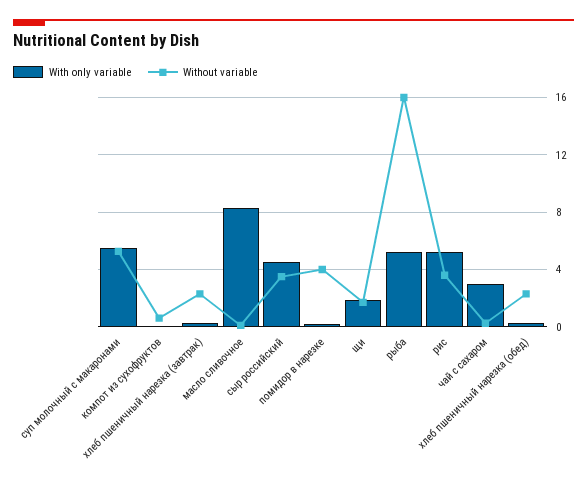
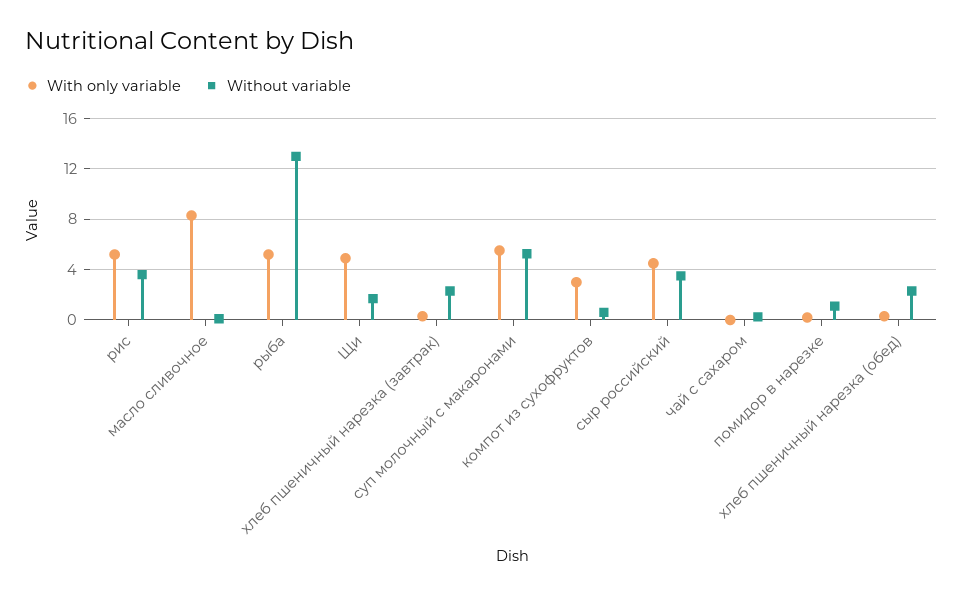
  {
    "With only variable": {
      "суп молочный с макаронами": 5.5,
-     "компот из сухофруктов": 0,
+     "компот из сухофруктов": 3,
      "хлеб пшеничный нарезка (завтрак)": 0.5,
      "масло сливочное": 8.5,
      "сыр российский": 4.5,
      "помидор в нарезке": 0,
-     "щи": 2,
+     "щи": 5,
      "рыба": 5,
      "рис": 5,
-     "чай с сахаром": 3,
+     "чай с сахаром": 0,
      "хлеб пшеничный нарезка (обед)": 0.5
    },
    "Without variable": {
      "суп молочный с макаронами": 5.5,
      "компот из сухофруктов": 0.5,
      "хлеб пшеничный нарезка (завтрак)": 2.5,
      "масло сливочное": 0,
      "сыр российский": 3.5,
-     "помидор в нарезке": 4,
+     "помидор в нарезке": 1,
      "щи": 1.5,
-     "рыба": 16,
+     "рыба": 13,
      "рис": 3.5,
      "чай с сахаром": 0.5,
      "хлеб пшеничный нарезка (обед)": 2.5
    }
  }

